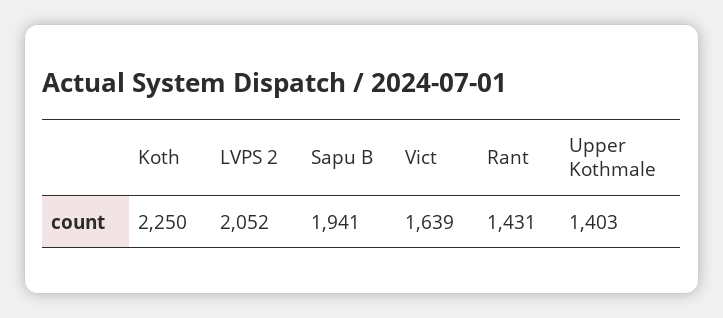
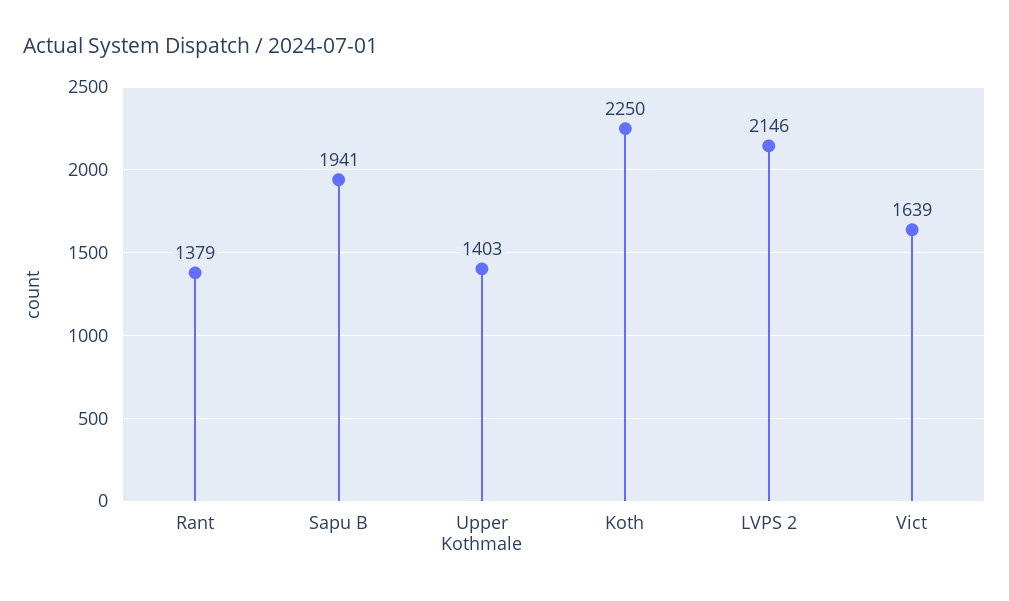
  {
    "Koth": 2250,
-   "LVPS 2": 2052,
+   "LVPS 2": 2146,
    "Sapu B": 1941,
    "Vict": 1639,
-   "Rant": 1431,
+   "Rant": 1379,
    "Upper Kothmale": 1403
  }

